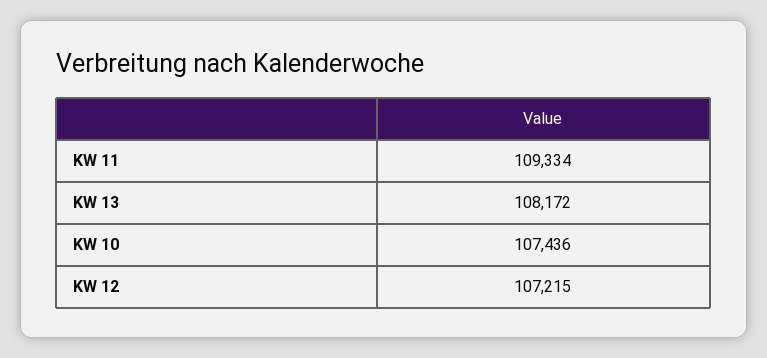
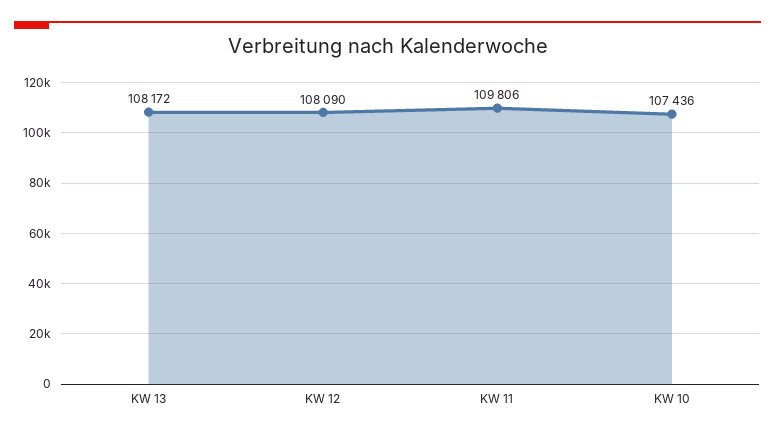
  {
-   "KW 11": 109334,
+   "KW 11": 109806,
    "KW 13": 108172,
    "KW 10": 107436,
-   "KW 12": 107215
+   "KW 12": 108090
  }

